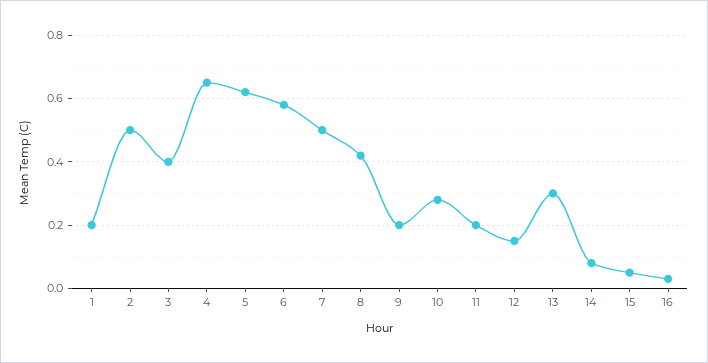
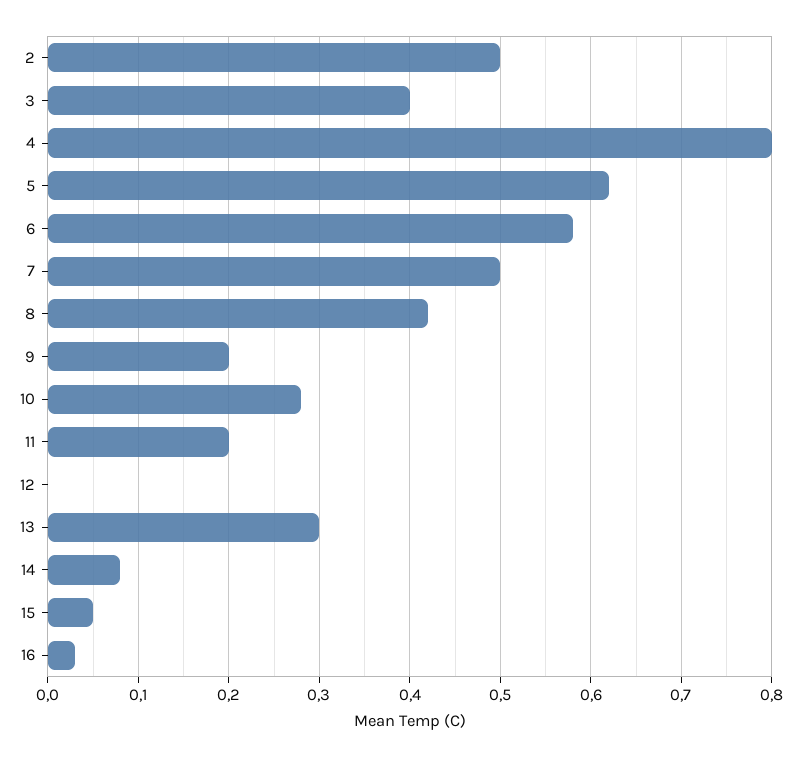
  {
-   "1": 0.2,
    "2": 0.5,
    "3": 0.4,
-   "4": 0.65,
+   "4": 0.8,
    "5": 0.62,
    "6": 0.58,
    "7": 0.5,
    "8": 0.42,
    "9": 0.2,
    "10": 0.28,
    "11": 0.2,
-   "12": 0.15,
+   "12": 0,
    "13": 0.3,
    "14": 0.08,
    "15": 0.05,
    "16": 0.03
  }

